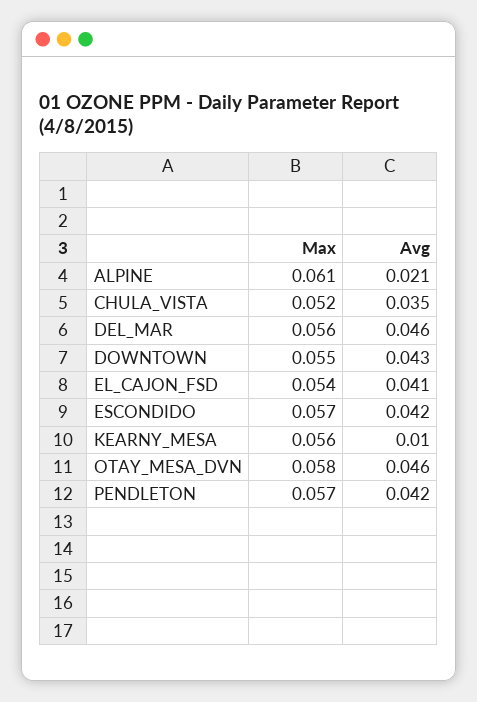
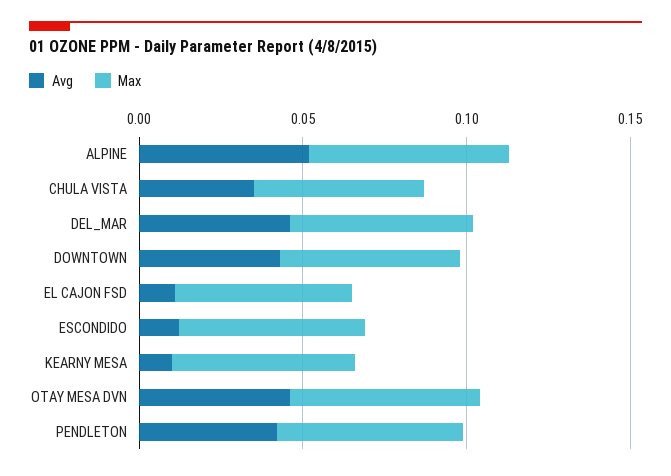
  {
    "Max": {
      "ALPINE": 0.061,
      "CHULA_VISTA": 0.052,
      "DEL_MAR": 0.056,
      "DOWNTOWN": 0.055,
      "EL_CAJON_FSD": 0.054,
      "ESCONDIDO": 0.057,
      "KEARNY_MESA": 0.056,
      "OTAY_MESA_DVN": 0.058,
      "PENDLETON": 0.057
    },
    "Avg": {
-     "ALPINE": 0.021,
+     "ALPINE": 0.05,
      "CHULA_VISTA": 0.035,
      "DEL_MAR": 0.046,
      "DOWNTOWN": 0.043,
-     "EL_CAJON_FSD": 0.041,
+     "EL_CAJON_FSD": 0.01,
-     "ESCONDIDO": 0.042,
+     "ESCONDIDO": 0.01,
      "KEARNY_MESA": 0.01,
      "OTAY_MESA_DVN": 0.046,
      "PENDLETON": 0.042
    }
  }

